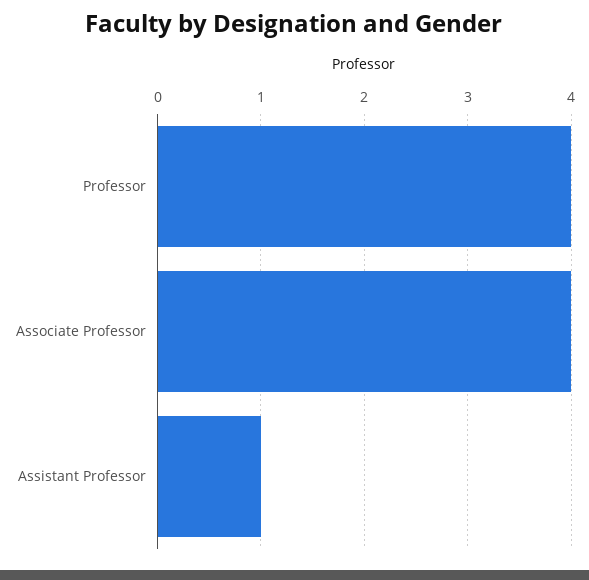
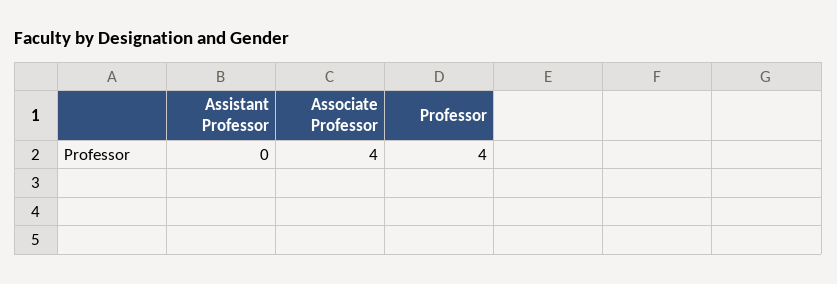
  {
    "Professor": 4,
    "Associate Professor": 4,
-   "Assistant Professor": 1
+   "Assistant Professor": 0
  }

